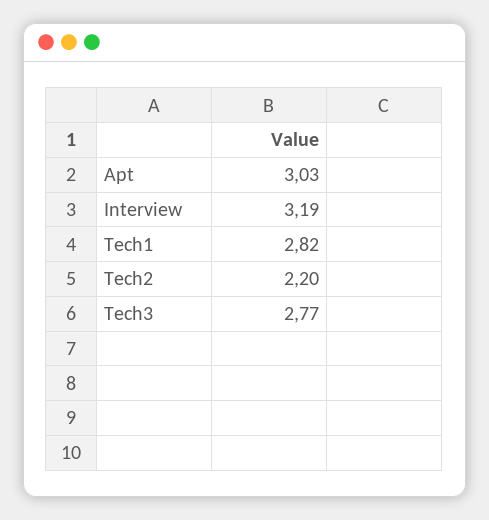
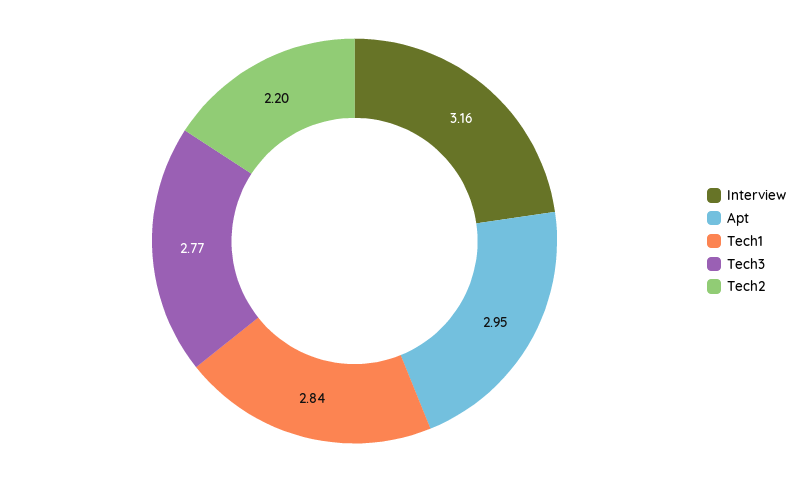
  {
-   "Apt": 3.03,
+   "Apt": 2.95,
-   "Interview": 3.19,
+   "Interview": 3.16,
-   "Tech1": 2.82,
+   "Tech1": 2.84,
    "Tech2": 2.2,
    "Tech3": 2.77
  }

